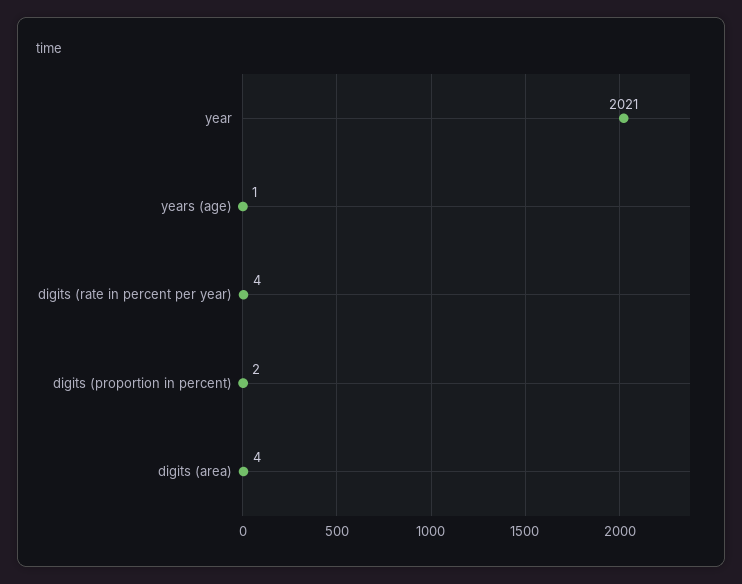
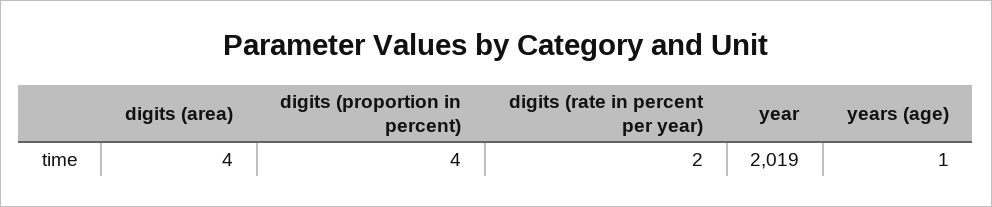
  {
-   "year": 2021,
+   "year": 2019,
    "years (age)": 1,
-   "digits (rate in percent per year)": 4,
+   "digits (rate in percent per year)": 2,
-   "digits (proportion in percent)": 2,
+   "digits (proportion in percent)": 4,
    "digits (area)": 4
  }

